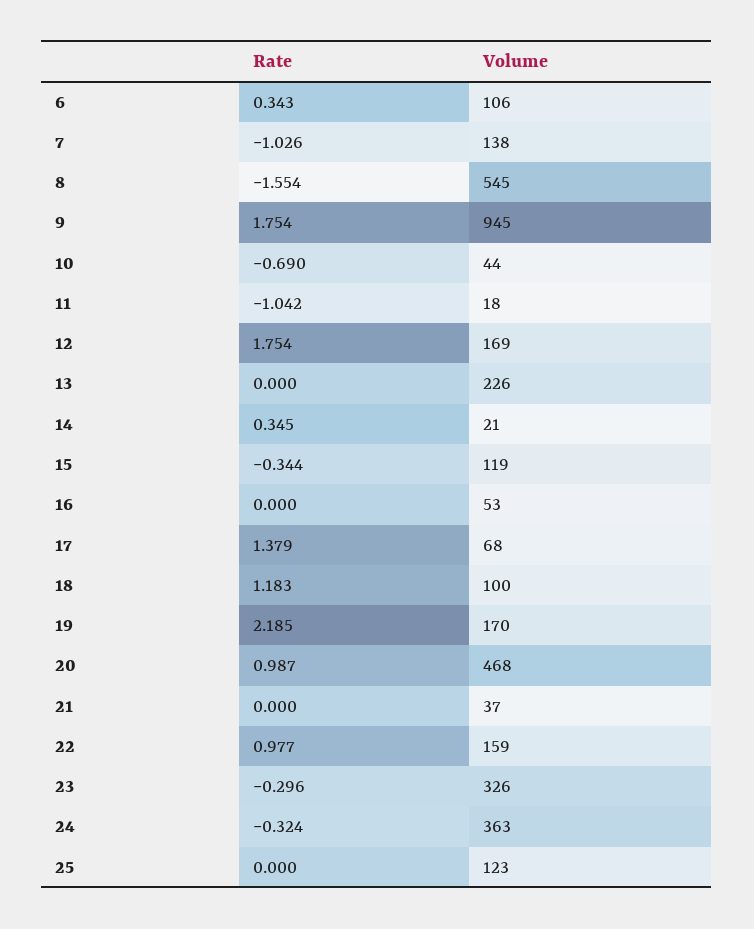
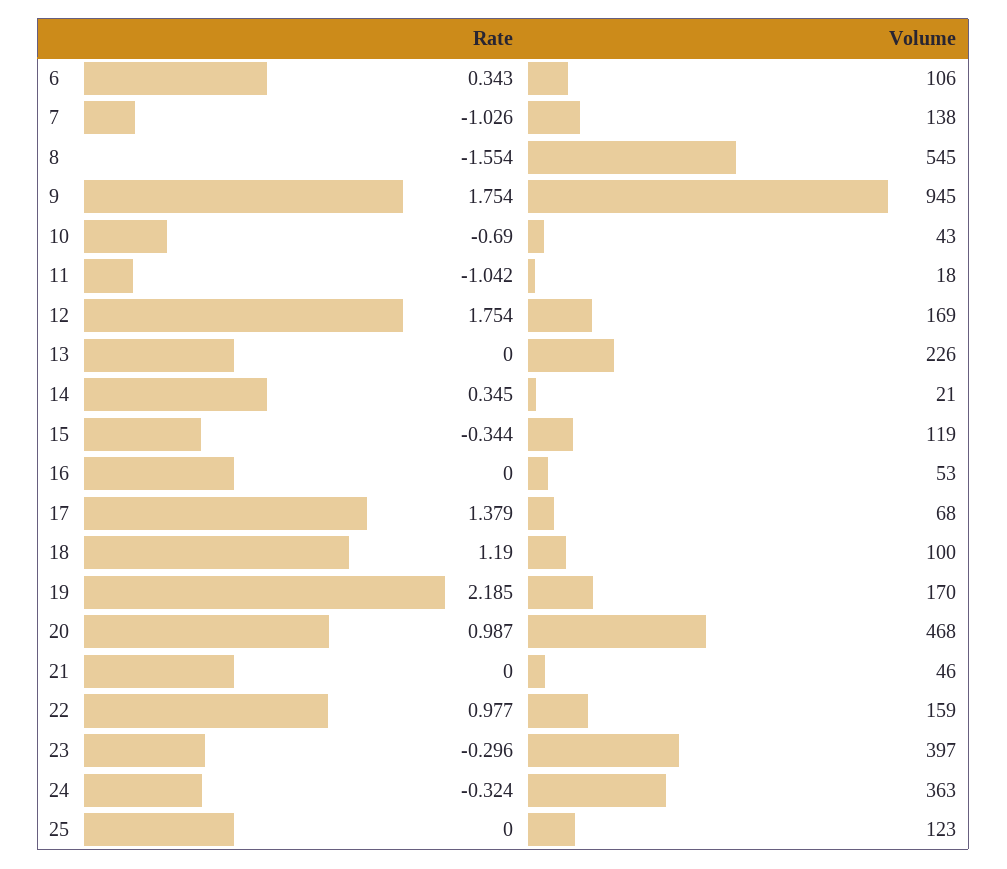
  {
    "Rate": {
      "6": 0.343,
      "7": -1.026,
      "8": -1.554,
      "9": 1.754,
      "10": -0.69,
      "11": -1.042,
      "12": 1.754,
      "13": 0,
      "14": 0.345,
      "15": -0.344,
      "16": 0,
      "17": 1.379,
-     "18": 1.183,
+     "18": 1.19,
      "19": 2.185,
      "20": 0.987,
      "21": 0,
      "22": 0.977,
      "23": -0.296,
      "24": -0.324,
      "25": 0
    },
    "Volume": {
      "6": 106,
      "7": 138,
      "8": 545,
      "9": 945,
-     "10": 44,
+     "10": 43,
      "11": 18,
      "12": 169,
      "13": 226,
      "14": 21,
      "15": 119,
      "16": 53,
      "17": 68,
      "18": 100,
      "19": 170,
      "20": 468,
-     "21": 37,
+     "21": 46,
      "22": 159,
-     "23": 326,
+     "23": 397,
      "24": 363,
      "25": 123
    }
  }

